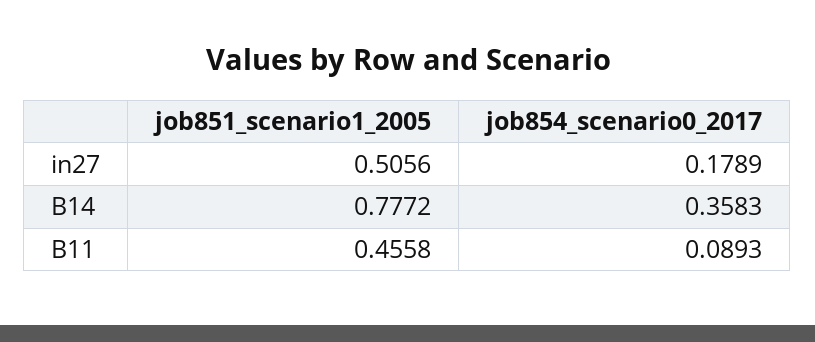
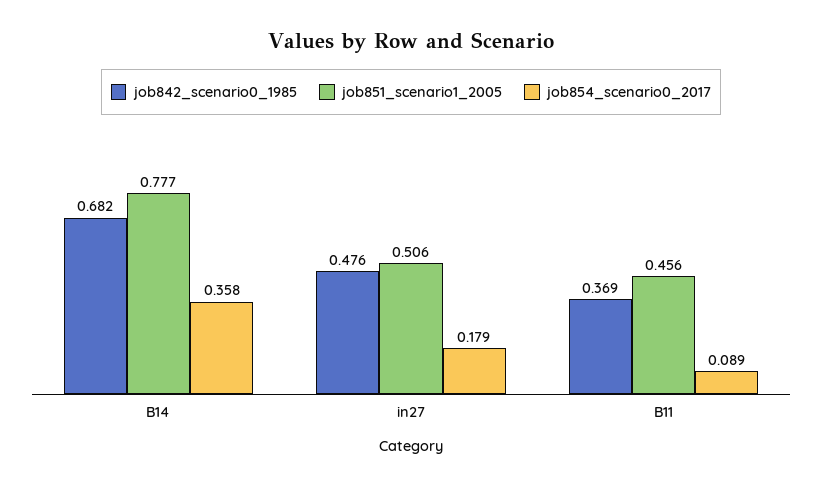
  {
    "job851_scenario1_2005": {
      "in27": 0.5056,
      "B14": 0.7772,
      "B11": 0.4558
    },
    "job854_scenario0_2017": {
      "in27": 0.1789,
      "B14": 0.3583,
      "B11": 0.0893
-   }
+   },
+   "job842_scenario0_1985": {
+     "B14": 0.682,
+     "in27": 0.476,
+     "B11": 0.369
+   }
  }

